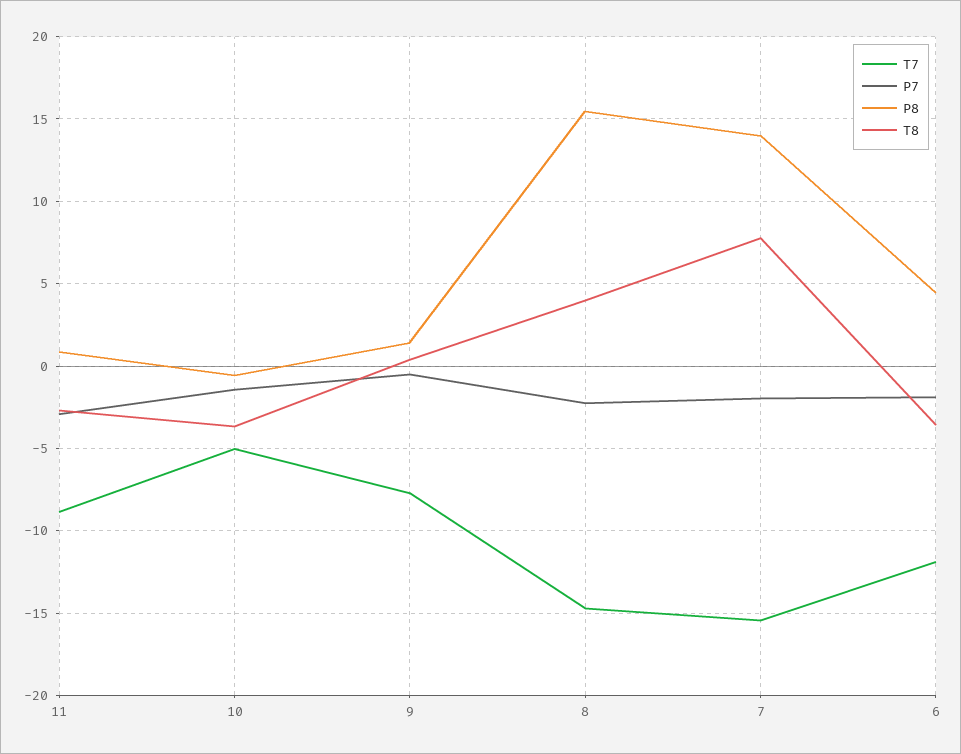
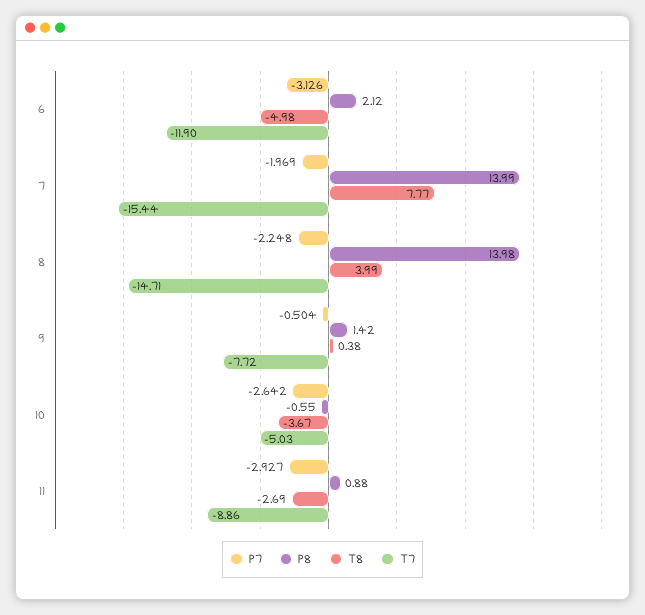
  {
    "T7": {
      "11": -8.86,
      "10": -5.03,
      "9": -7.72,
      "8": -14.71,
      "7": -15.44,
      "6": -11.9
    },
    "P7": {
      "11": -2.927,
-     "10": -1.5,
+     "10": -2.642,
      "9": -0.504,
      "8": -2.248,
      "7": -1.969,
-     "6": -2
+     "6": -3.126
    },
    "P8": {
      "11": 0.88,
      "10": -0.55,
      "9": 1.42,
-     "8": 15.5,
+     "8": 13.98,
      "7": 13.99,
-     "6": 4.5
+     "6": 2.12
    },
    "T8": {
      "11": -2.69,
      "10": -3.67,
      "9": 0.38,
      "8": 3.99,
      "7": 7.77,
-     "6": -3.5
+     "6": -4.98
    }
  }

